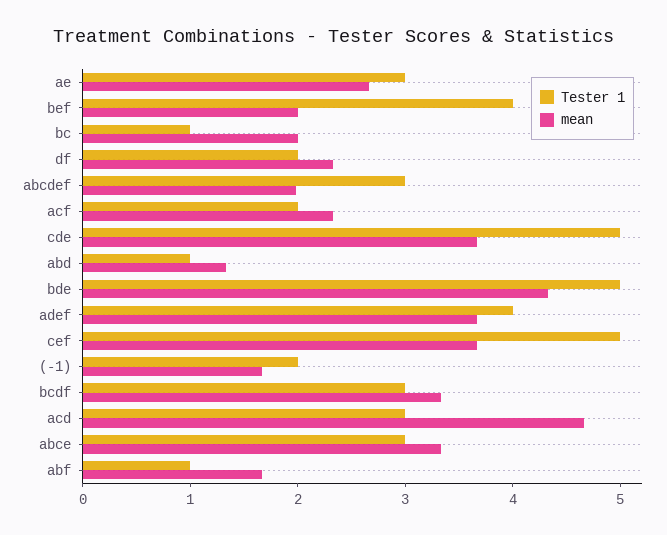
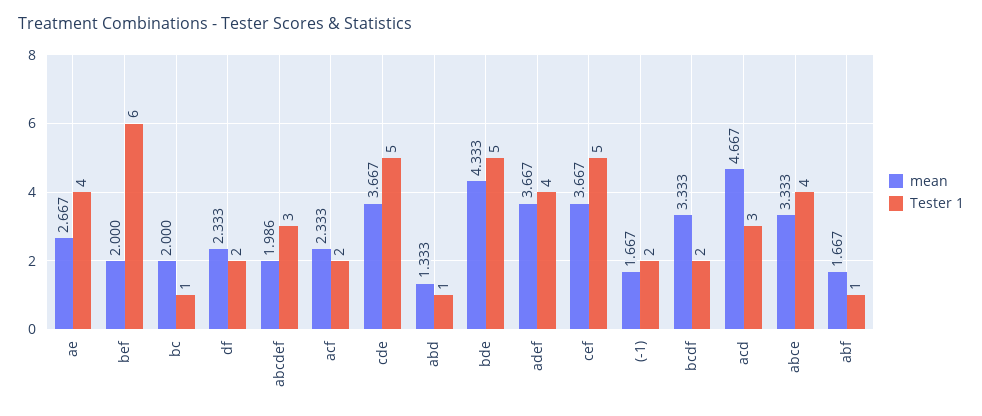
  {
    "Tester 1": {
-     "ae": 3,
+     "ae": 4,
-     "bef": 4,
+     "bef": 6,
      "bc": 1,
      "df": 2,
      "abcdef": 3,
      "acf": 2,
      "cde": 5,
      "abd": 1,
      "bde": 5,
      "adef": 4,
      "cef": 5,
      "(-1)": 2,
-     "bcdf": 3,
+     "bcdf": 2,
      "acd": 3,
-     "abce": 3,
+     "abce": 4,
      "abf": 1
    },
    "mean": {
      "ae": 2.667,
      "bef": 2,
      "bc": 2,
      "df": 2.333,
      "abcdef": 1.986,
      "acf": 2.333,
      "cde": 3.667,
      "abd": 1.333,
      "bde": 4.333,
      "adef": 3.667,
      "cef": 3.667,
      "(-1)": 1.667,
      "bcdf": 3.333,
      "acd": 4.667,
      "abce": 3.333,
      "abf": 1.667
    }
  }

